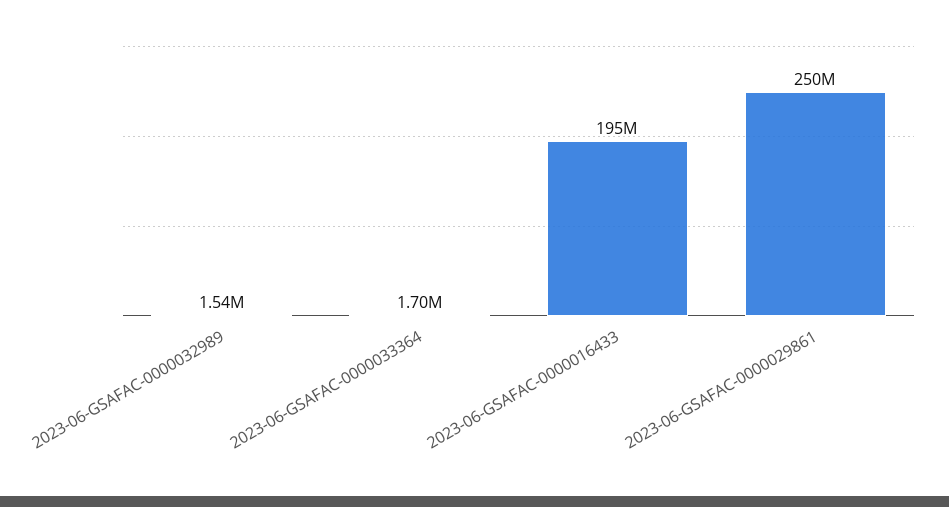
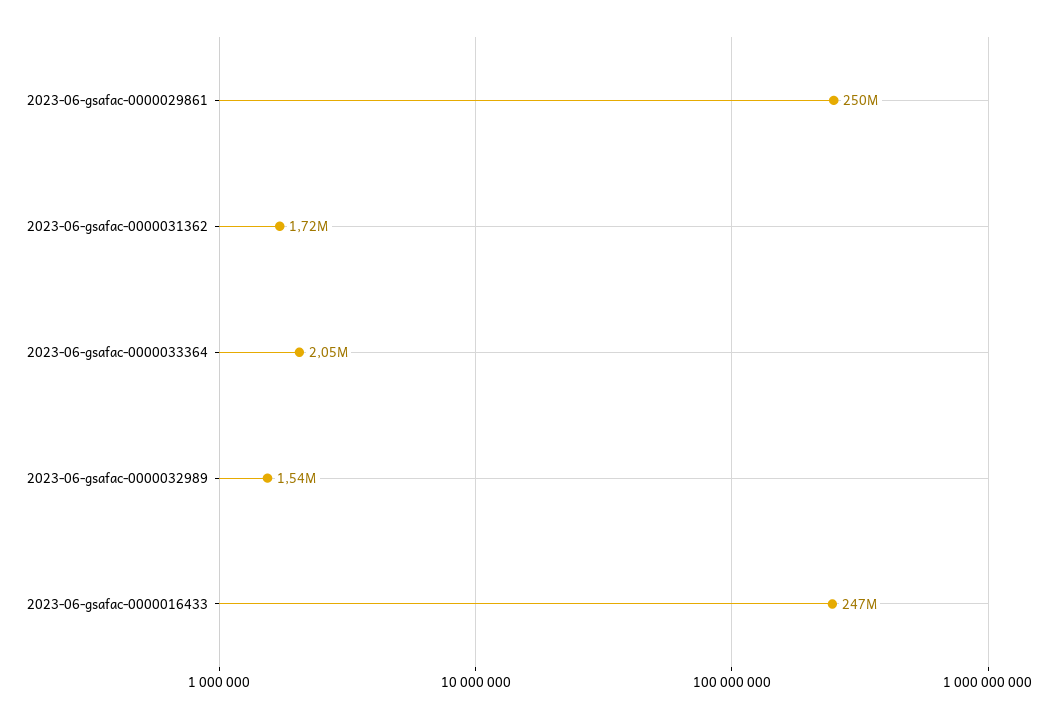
  {
    "2023-06-GSAFAC-0000032989": 1540000,
-   "2023-06-GSAFAC-0000033364": 1700000,
+   "2023-06-GSAFAC-0000033364": 2050000,
-   "2023-06-GSAFAC-0000016433": 195000000,
+   "2023-06-GSAFAC-0000016433": 247000000,
-   "2023-06-GSAFAC-0000029861": 250000000
+   "2023-06-GSAFAC-0000029861": 250000000,
+   "2023-06-gsafac-0000031362": 1720000
  }

